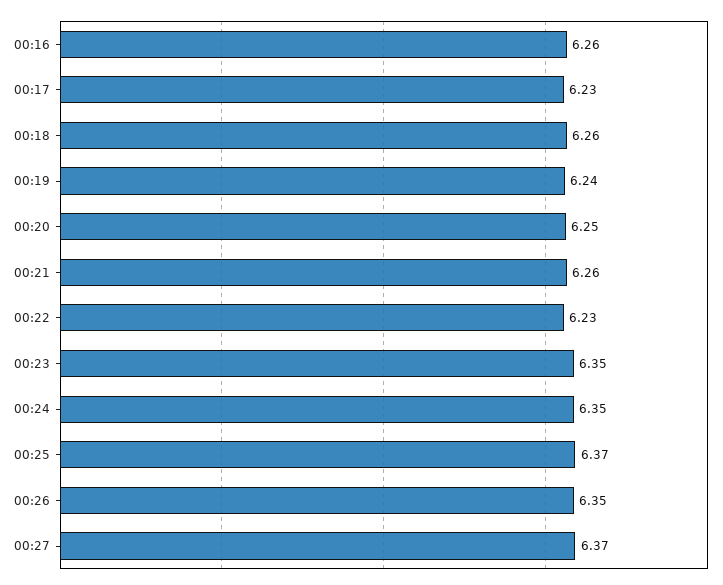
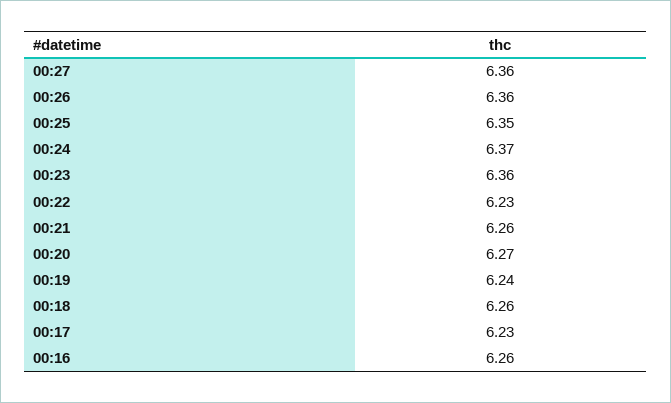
  {
    "00:16": 6.26,
    "00:17": 6.23,
    "00:18": 6.26,
    "00:19": 6.24,
-   "00:20": 6.25,
+   "00:20": 6.27,
    "00:21": 6.26,
    "00:22": 6.23,
-   "00:23": 6.35,
+   "00:23": 6.36,
-   "00:24": 6.35,
+   "00:24": 6.37,
-   "00:25": 6.37,
+   "00:25": 6.35,
-   "00:26": 6.35,
+   "00:26": 6.36,
-   "00:27": 6.37
+   "00:27": 6.36
  }

